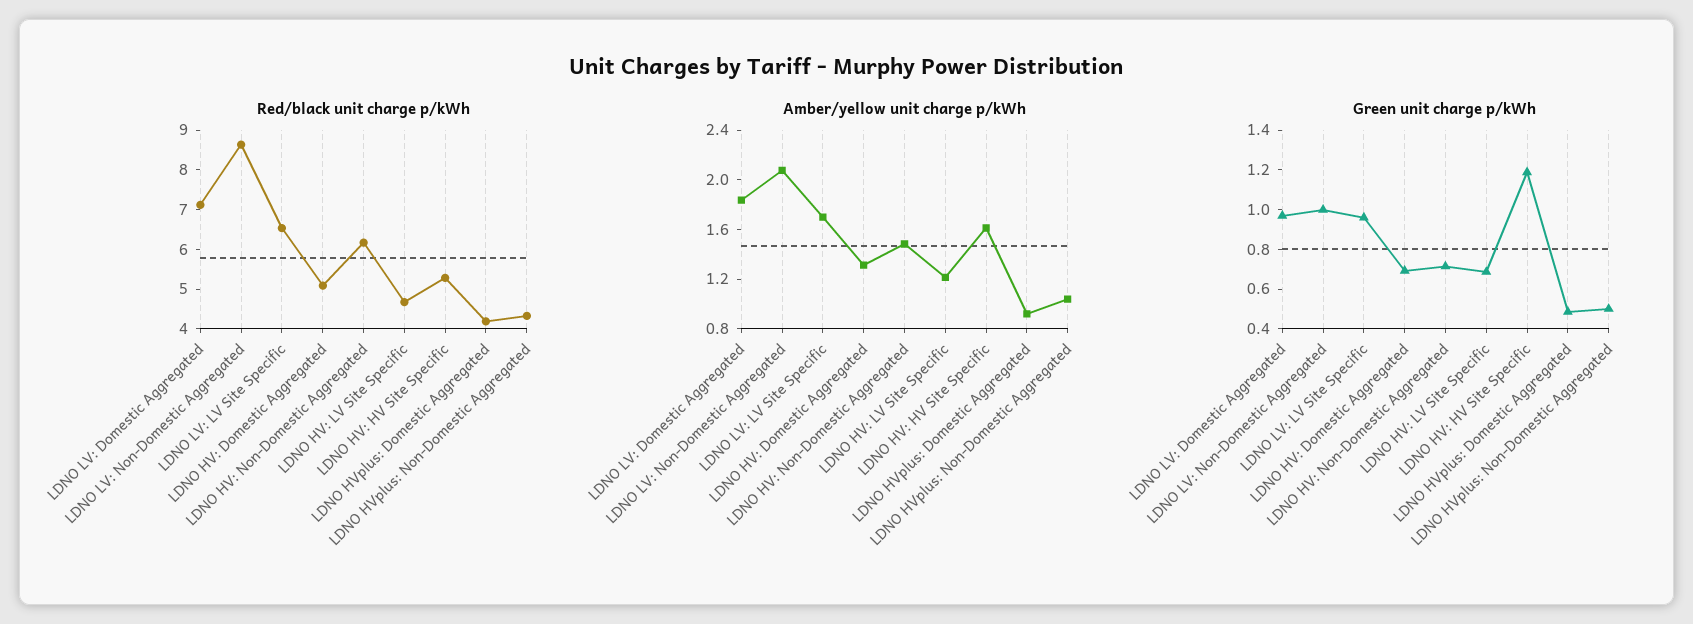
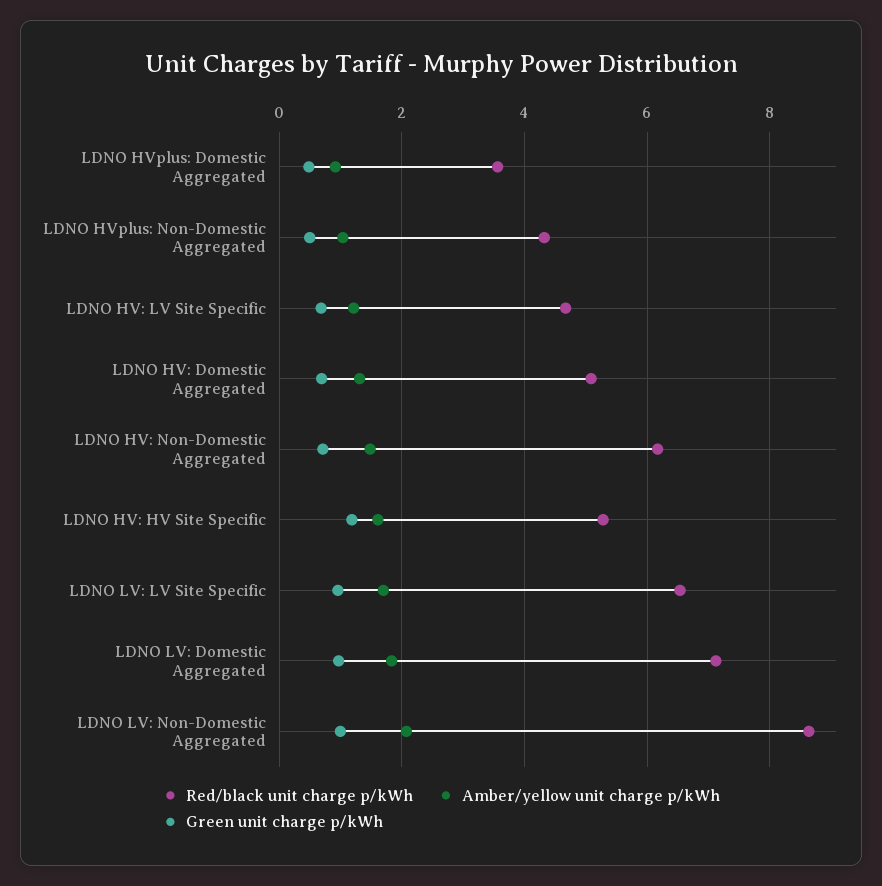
  {
    "Red/black unit charge p/kWh": {
      "LDNO LV: Domestic Aggregated": 7.2,
      "LDNO LV: Non-Domestic Aggregated": 8.6,
      "LDNO LV: LV Site Specific": 6.6,
      "LDNO HV: Domestic Aggregated": 5,
      "LDNO HV: Non-Domestic Aggregated": 6.2,
      "LDNO HV: LV Site Specific": 4.6,
      "LDNO HV: HV Site Specific": 5.2,
-     "LDNO HVplus: Domestic Aggregated": 4.25,
+     "LDNO HVplus: Domestic Aggregated": 3.6,
      "LDNO HVplus: Non-Domestic Aggregated": 4.4
    },
    "Amber/yellow unit charge p/kWh": {
      "LDNO LV: Domestic Aggregated": 1.8,
      "LDNO LV: Non-Domestic Aggregated": 2.1,
      "LDNO LV: LV Site Specific": 1.7,
      "LDNO HV: Domestic Aggregated": 1.3,
      "LDNO HV: Non-Domestic Aggregated": 1.5,
      "LDNO HV: LV Site Specific": 1.2,
      "LDNO HV: HV Site Specific": 1.6,
      "LDNO HVplus: Domestic Aggregated": 0.9,
      "LDNO HVplus: Non-Domestic Aggregated": 1
    },
    "Green unit charge p/kWh": {
      "LDNO LV: Domestic Aggregated": 0.95,
      "LDNO LV: Non-Domestic Aggregated": 1,
      "LDNO LV: LV Site Specific": 0.95,
      "LDNO HV: Domestic Aggregated": 0.7,
      "LDNO HV: Non-Domestic Aggregated": 0.7,
      "LDNO HV: LV Site Specific": 0.7,
      "LDNO HV: HV Site Specific": 1.2,
      "LDNO HVplus: Domestic Aggregated": 0.5,
      "LDNO HVplus: Non-Domestic Aggregated": 0.5
    }
  }

